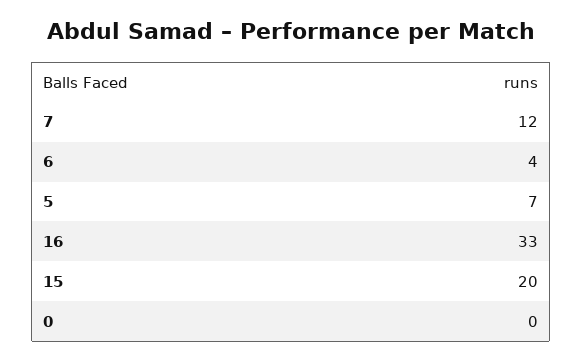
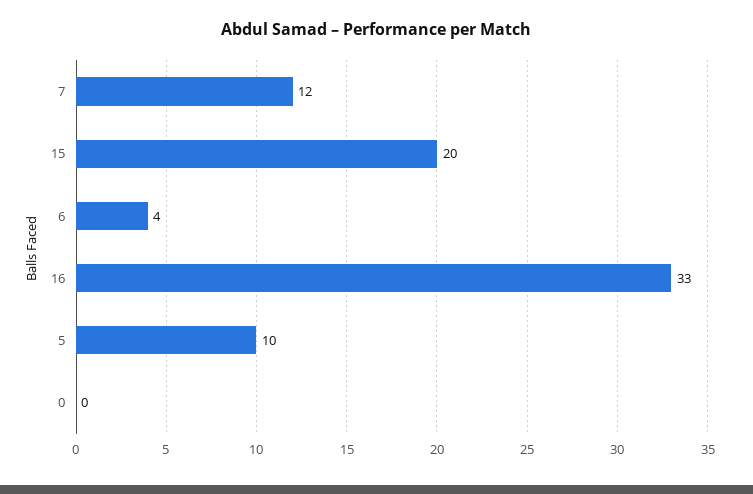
  {
    "7": 12,
    "6": 4,
-   "5": 7,
+   "5": 10,
    "16": 33,
    "15": 20,
    "0": 0
  }

